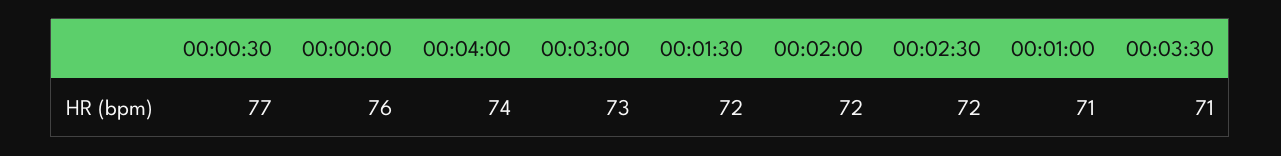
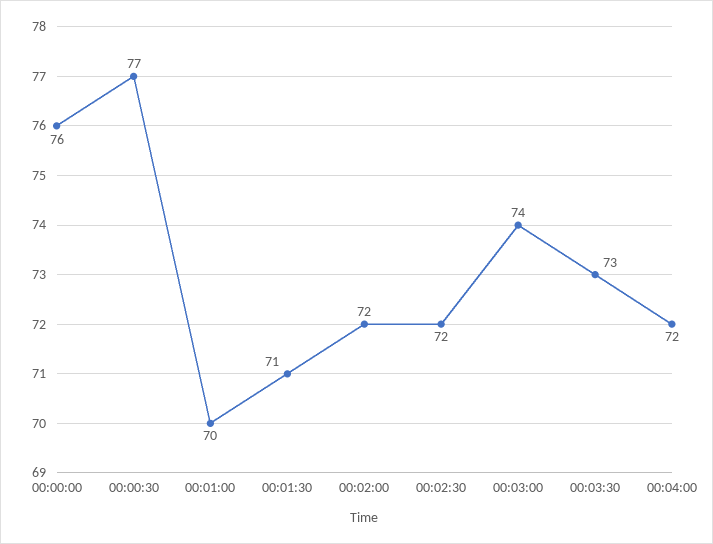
  {
    "00:00:30": 77,
    "00:00:00": 76,
-   "00:04:00": 74,
+   "00:04:00": 72,
-   "00:03:00": 73,
+   "00:03:00": 74,
-   "00:01:30": 72,
+   "00:01:30": 71,
    "00:02:00": 72,
    "00:02:30": 72,
-   "00:01:00": 71,
+   "00:01:00": 70,
-   "00:03:30": 71
+   "00:03:30": 73
  }

